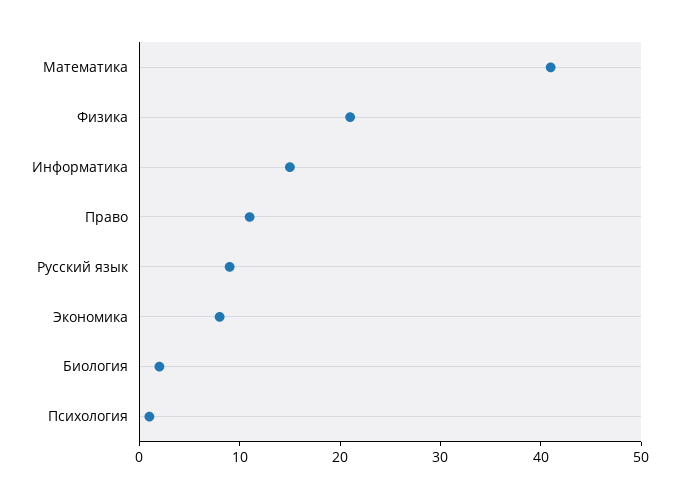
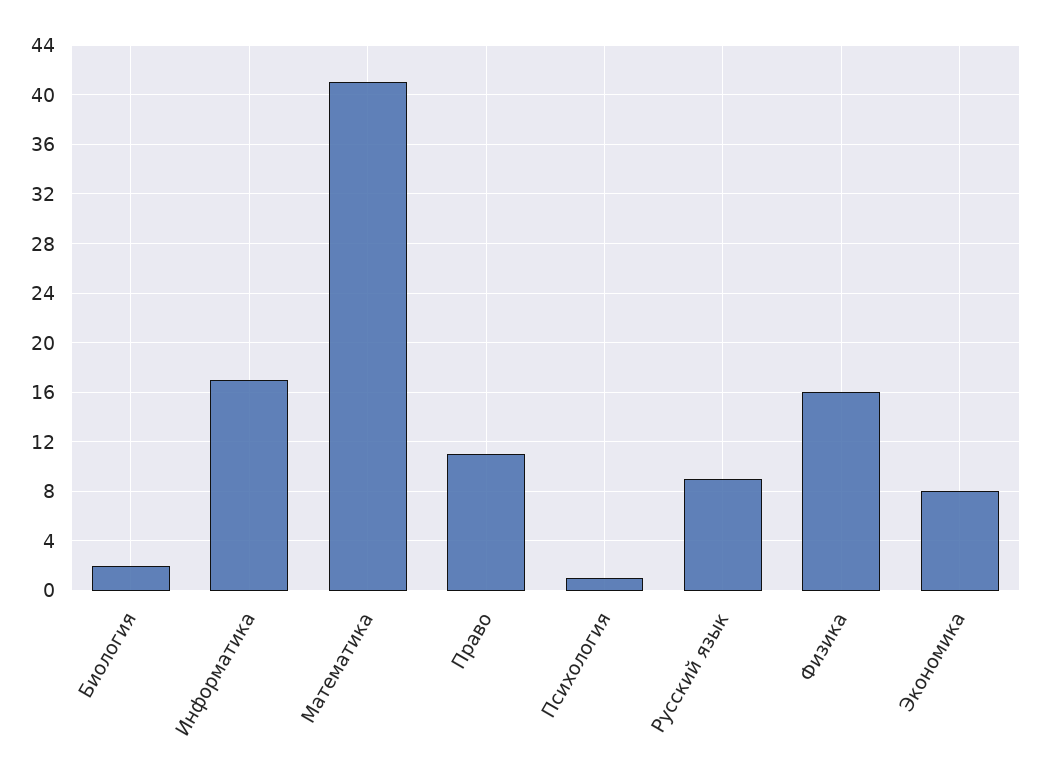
  {
    "Математика": 41,
-   "Физика": 21,
+   "Физика": 16,
-   "Информатика": 15,
+   "Информатика": 17,
    "Право": 11,
    "Русский язык": 9,
    "Экономика": 8,
    "Биология": 2,
    "Психология": 1
  }

